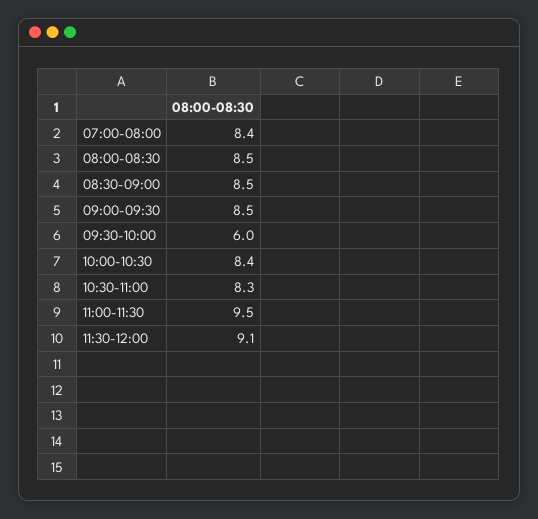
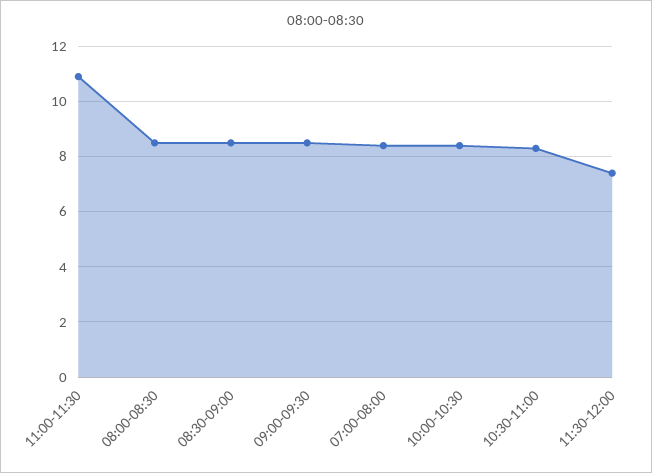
  {
    "07:00-08:00": 8.4,
    "08:00-08:30": 8.5,
    "08:30-09:00": 8.5,
    "09:00-09:30": 8.5,
-   "09:30-10:00": 6,
    "10:00-10:30": 8.4,
    "10:30-11:00": 8.3,
-   "11:00-11:30": 9.5,
+   "11:00-11:30": 11,
-   "11:30-12:00": 9.1
+   "11:30-12:00": 7.5
  }

